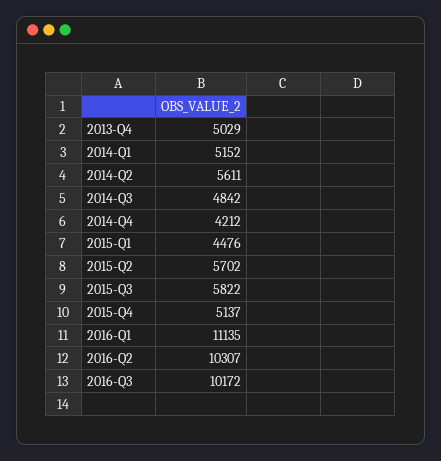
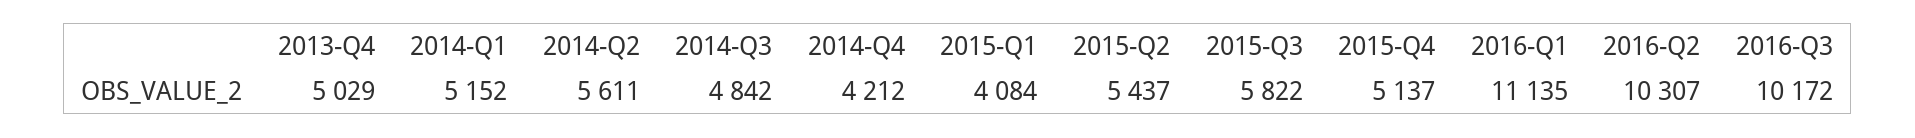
  {
    "2013-Q4": 5029,
    "2014-Q1": 5152,
    "2014-Q2": 5611,
    "2014-Q3": 4842,
    "2014-Q4": 4212,
-   "2015-Q1": 4476,
+   "2015-Q1": 4084,
-   "2015-Q2": 5702,
+   "2015-Q2": 5437,
    "2015-Q3": 5822,
    "2015-Q4": 5137,
    "2016-Q1": 11135,
    "2016-Q2": 10307,
    "2016-Q3": 10172
  }

